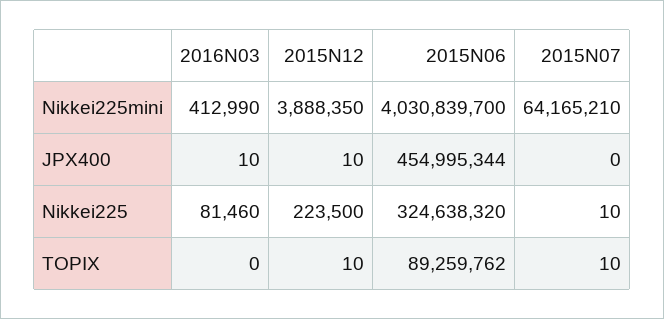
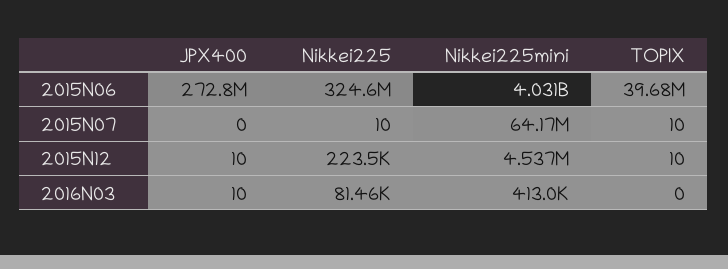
  {
    "2016N03": {
      "Nikkei225mini": 412990,
      "JPX400": 10,
      "Nikkei225": 81460,
      "TOPIX": 0
    },
    "2015N12": {
-     "Nikkei225mini": 3888350,
+     "Nikkei225mini": 4537000,
      "JPX400": 10,
      "Nikkei225": 223500,
      "TOPIX": 10
    },
    "2015N06": {
      "Nikkei225mini": 4030839700,
-     "JPX400": 454995344,
+     "JPX400": 272800000,
      "Nikkei225": 324638320,
-     "TOPIX": 89259762
+     "TOPIX": 39680000
    },
    "2015N07": {
      "Nikkei225mini": 64165210,
      "JPX400": 0,
      "Nikkei225": 10,
      "TOPIX": 10
    }
  }

